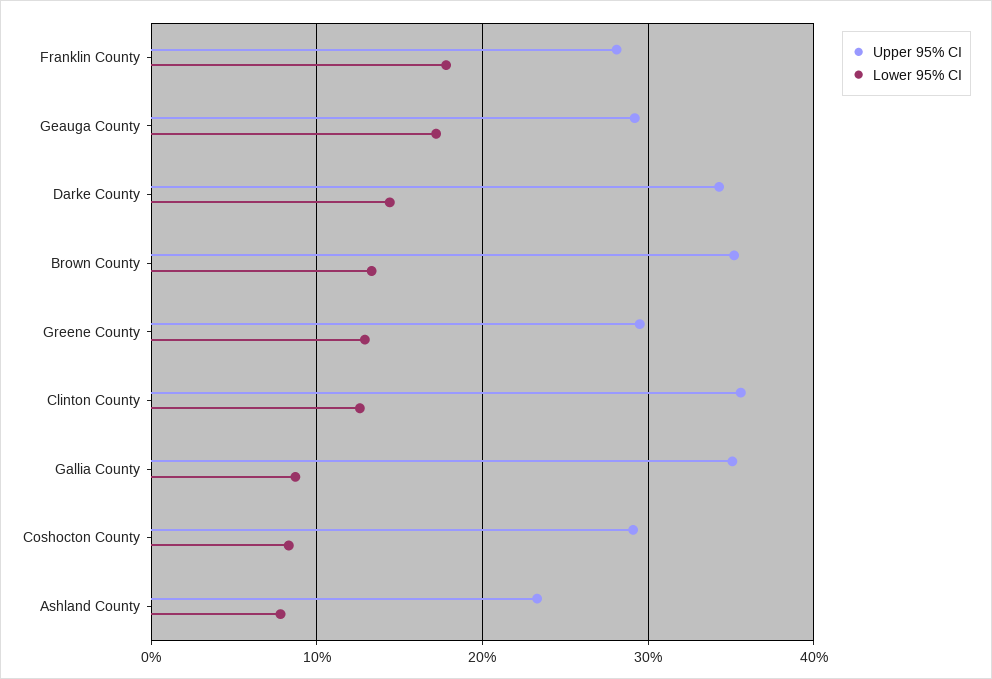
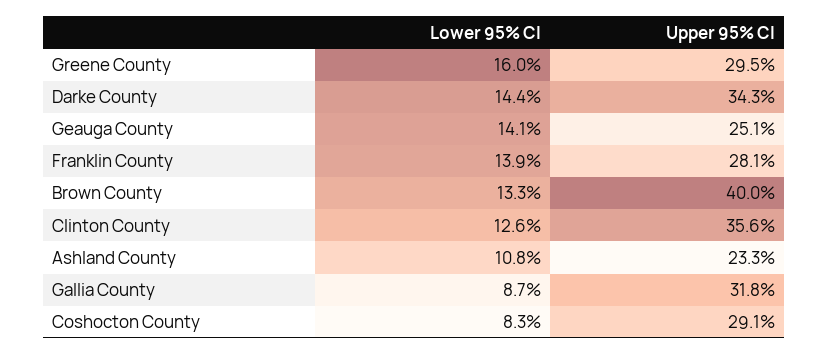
  {
    "Upper 95% CI": {
      "Franklin County": 28.1,
-     "Geauga County": 29,
+     "Geauga County": 25.1,
      "Darke County": 34.3,
-     "Brown County": 35,
+     "Brown County": 40,
      "Greene County": 29.5,
      "Clinton County": 35.6,
-     "Gallia County": 35,
+     "Gallia County": 31.8,
      "Coshocton County": 29.1,
      "Ashland County": 23.3
    },
    "Lower 95% CI": {
-     "Franklin County": 18,
+     "Franklin County": 13.9,
-     "Geauga County": 17,
+     "Geauga County": 14.1,
      "Darke County": 14.4,
      "Brown County": 13.3,
-     "Greene County": 13,
+     "Greene County": 16,
      "Clinton County": 12.6,
      "Gallia County": 8.7,
      "Coshocton County": 8.3,
-     "Ashland County": 8
+     "Ashland County": 10.8
    }
  }

